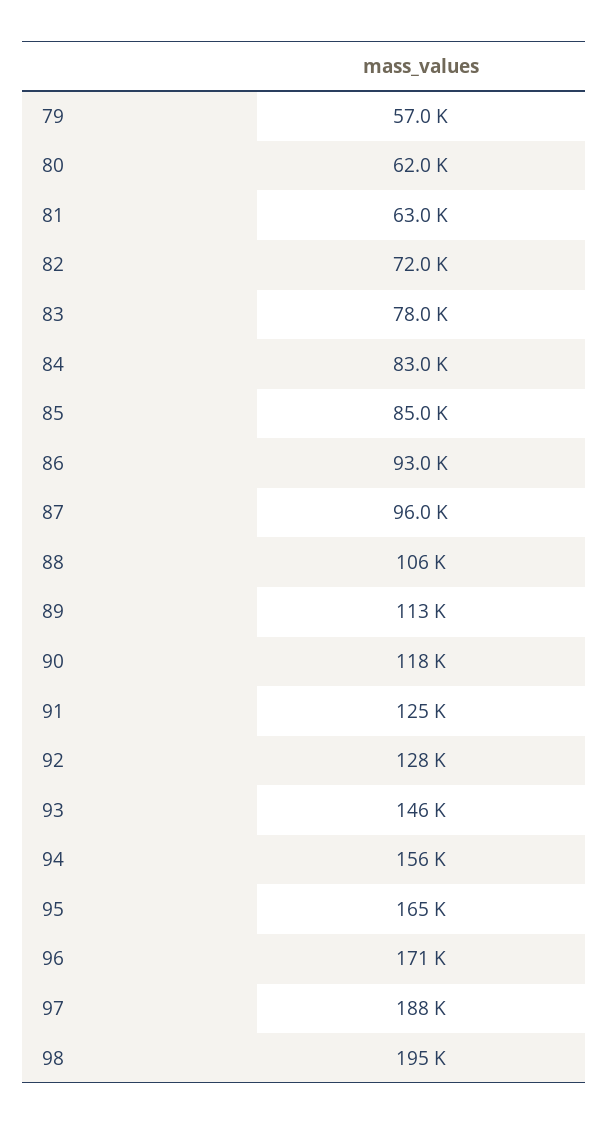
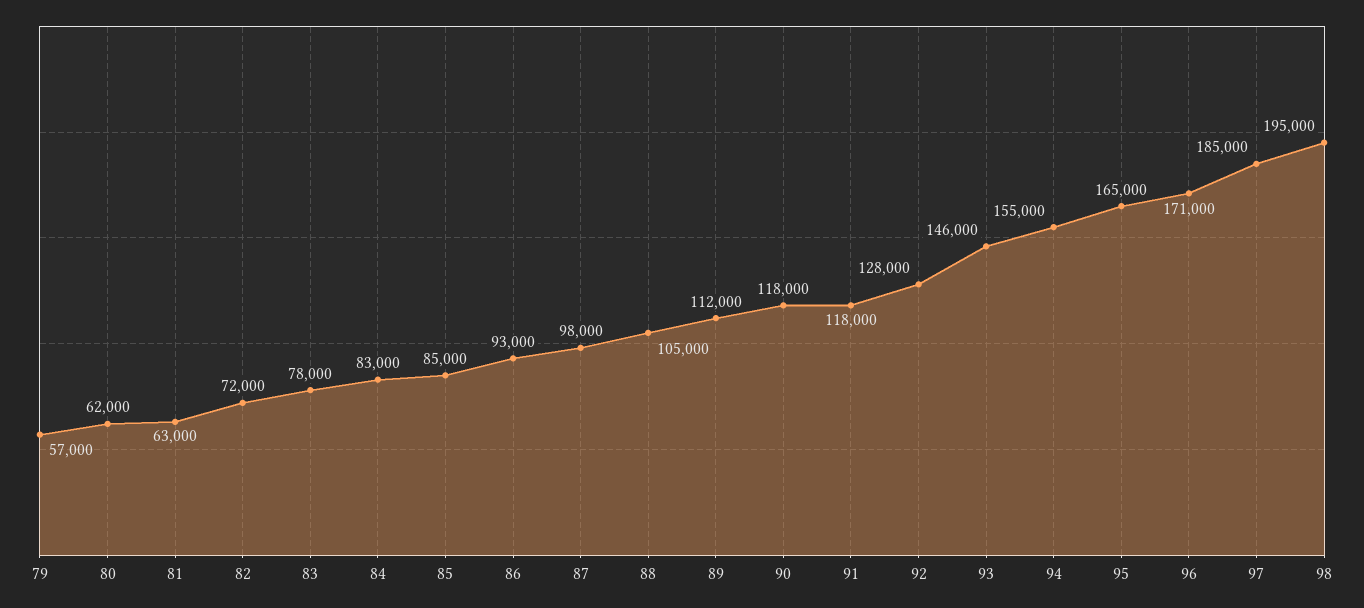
  {
    "79": 57000,
    "80": 62000,
    "81": 63000,
    "82": 72000,
    "83": 78000,
    "84": 83000,
    "85": 85000,
    "86": 93000,
-   "87": 96000,
+   "87": 98000,
-   "88": 106000,
+   "88": 105000,
-   "89": 113000,
+   "89": 112000,
    "90": 118000,
-   "91": 125000,
+   "91": 118000,
    "92": 128000,
    "93": 146000,
-   "94": 156000,
+   "94": 155000,
    "95": 165000,
    "96": 171000,
-   "97": 188000,
+   "97": 185000,
    "98": 195000
  }

